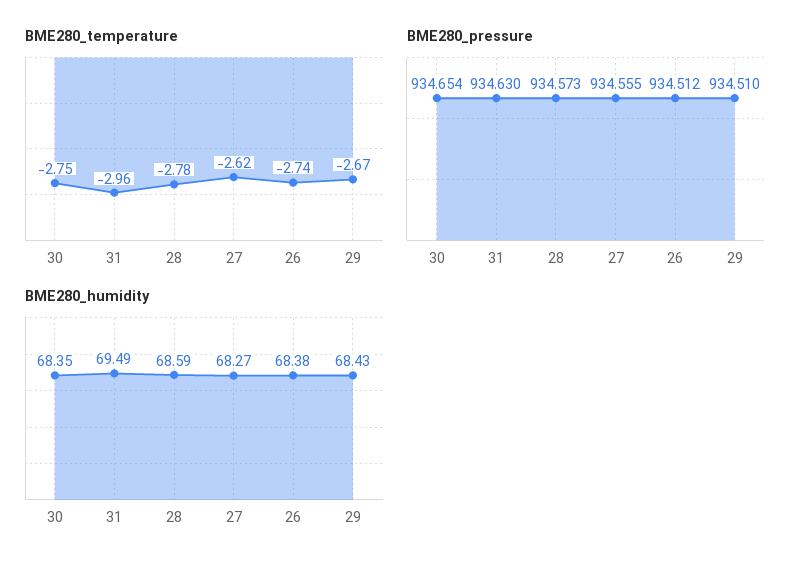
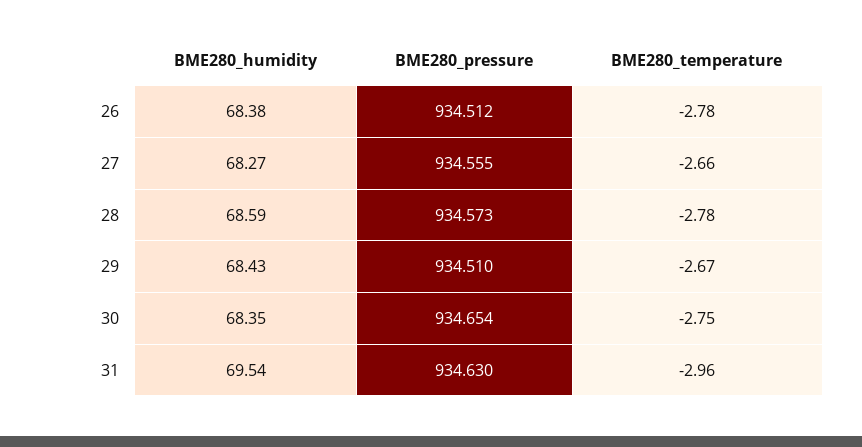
  {
    "BME280_temperature": {
      "30": -2.75,
      "31": -2.96,
      "28": -2.78,
-     "27": -2.62,
+     "27": -2.66,
-     "26": -2.74,
+     "26": -2.78,
      "29": -2.67
    },
    "BME280_pressure": {
      "30": 934.654,
      "31": 934.63,
      "28": 934.573,
      "27": 934.555,
      "26": 934.512,
      "29": 934.51
    },
    "BME280_humidity": {
      "30": 68.35,
-     "31": 69.49,
+     "31": 69.54,
      "28": 68.59,
      "27": 68.27,
      "26": 68.38,
      "29": 68.43
    }
  }

